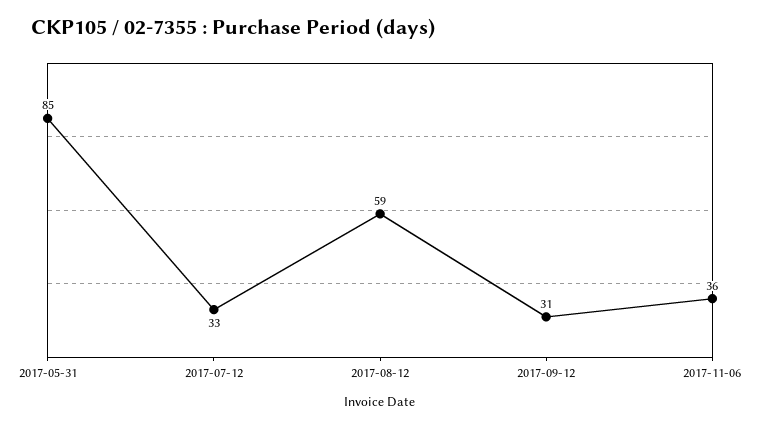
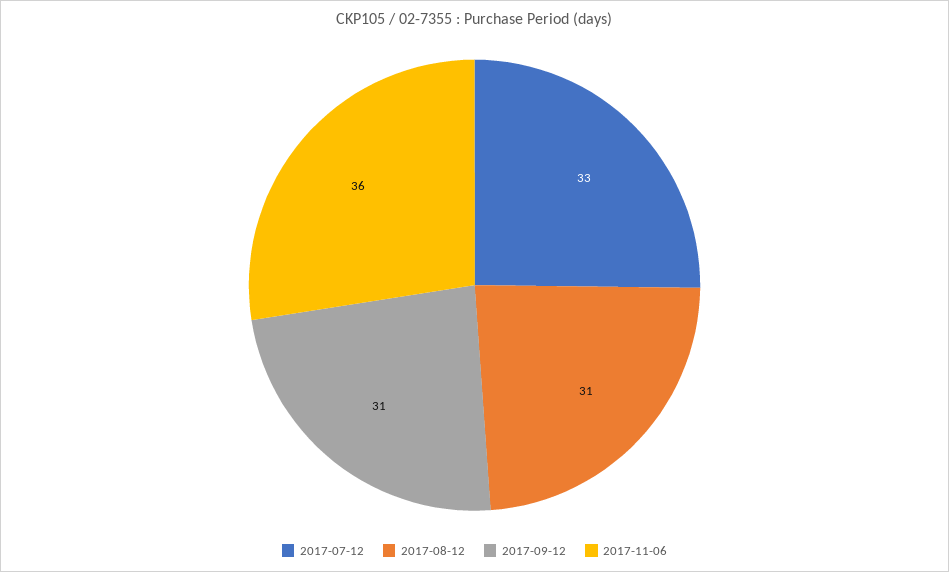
  {
-   "2017-05-31": 85,
    "2017-07-12": 33,
-   "2017-08-12": 59,
+   "2017-08-12": 31,
    "2017-09-12": 31,
    "2017-11-06": 36
  }

